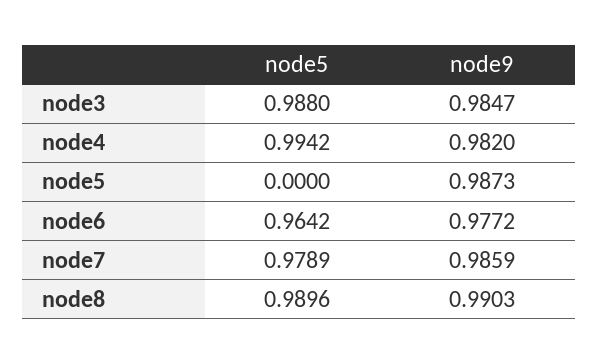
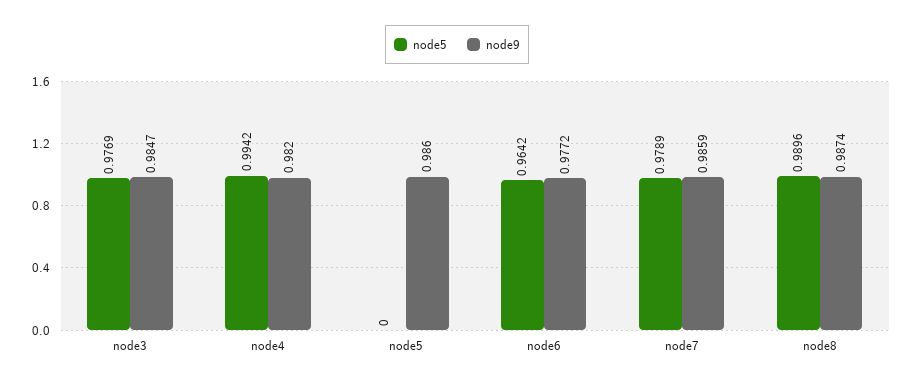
  {
    "node5": {
-     "node3": 0.988,
+     "node3": 0.9769,
      "node4": 0.9942,
      "node5": 0,
      "node6": 0.9642,
      "node7": 0.9789,
      "node8": 0.9896
    },
    "node9": {
      "node3": 0.9847,
      "node4": 0.982,
-     "node5": 0.9873,
+     "node5": 0.986,
      "node6": 0.9772,
      "node7": 0.9859,
-     "node8": 0.9903
+     "node8": 0.9874
    }
  }

